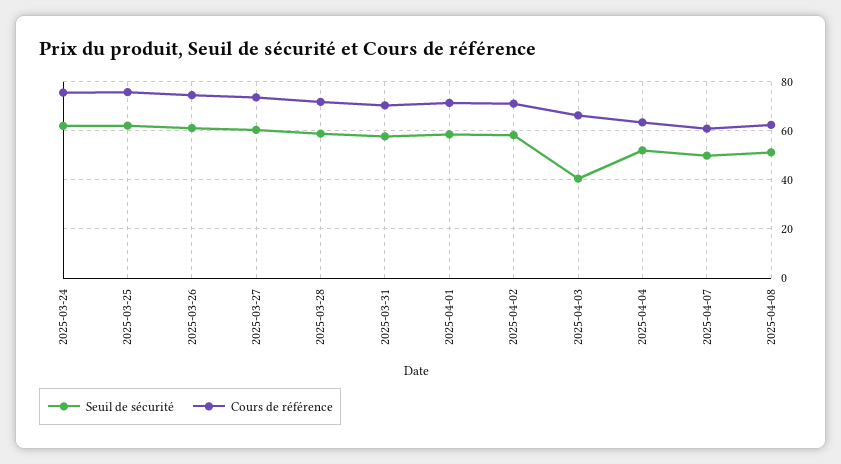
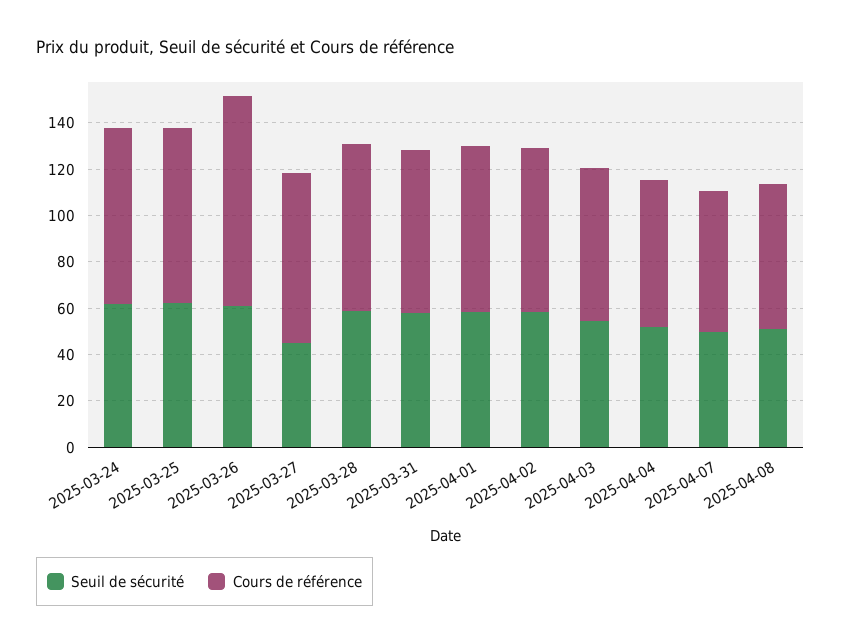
  {
    "Seuil de sécurité": {
      "2025-03-24": 62.5,
      "2025-03-25": 62.5,
      "2025-03-26": 60,
-     "2025-03-27": 60,
+     "2025-03-27": 45,
      "2025-03-28": 60,
      "2025-03-31": 57.5,
      "2025-04-01": 57.5,
      "2025-04-02": 57.5,
-     "2025-04-03": 40,
+     "2025-04-03": 55,
      "2025-04-04": 52.5,
      "2025-04-07": 50,
      "2025-04-08": 50
    },
    "Cours de référence": {
      "2025-03-24": 75,
      "2025-03-25": 75,
-     "2025-03-26": 75,
+     "2025-03-26": 90,
      "2025-03-27": 72.5,
      "2025-03-28": 72.5,
      "2025-03-31": 70,
      "2025-04-01": 72.5,
      "2025-04-02": 70,
      "2025-04-03": 67.5,
      "2025-04-04": 62.5,
      "2025-04-07": 60,
      "2025-04-08": 62.5
    }
  }

